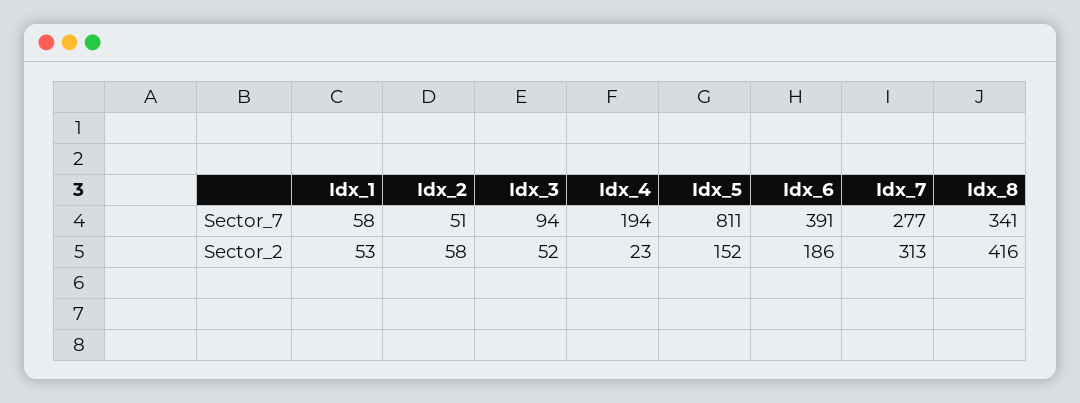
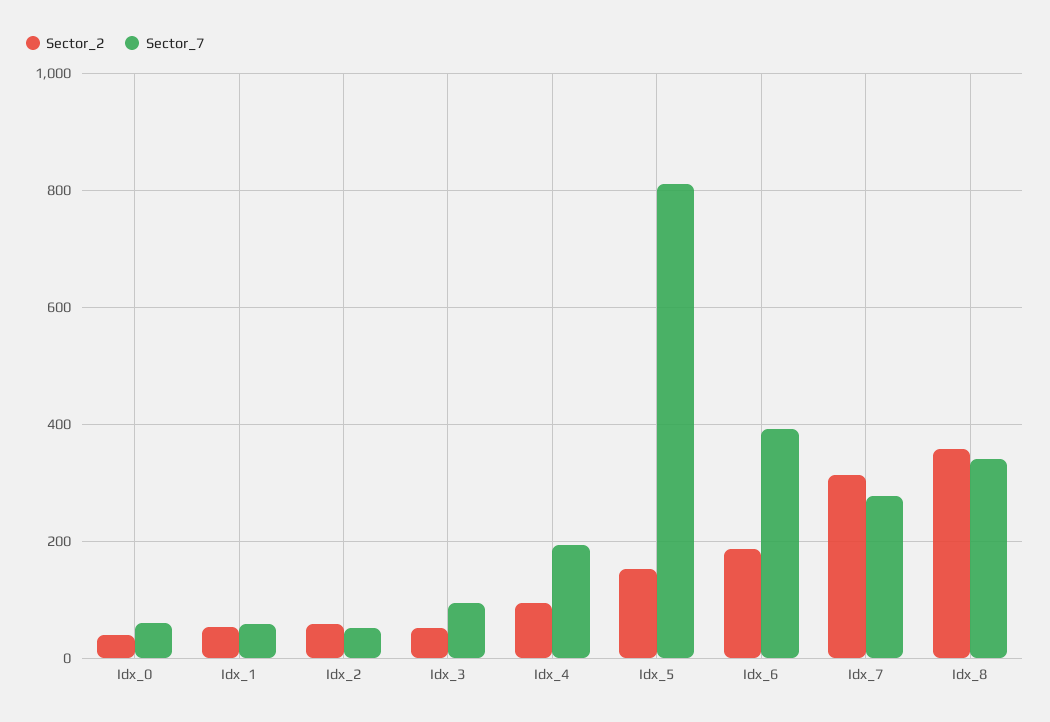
  {
    "Sector_7": {
      "Idx_1": 58,
      "Idx_2": 51,
      "Idx_3": 94,
      "Idx_4": 194,
      "Idx_5": 811,
      "Idx_6": 391,
      "Idx_7": 277,
-     "Idx_8": 341
+     "Idx_8": 341,
+     "Idx_0": 60
    },
    "Sector_2": {
      "Idx_1": 53,
      "Idx_2": 58,
      "Idx_3": 52,
-     "Idx_4": 23,
+     "Idx_4": 100,
      "Idx_5": 152,
      "Idx_6": 186,
      "Idx_7": 313,
-     "Idx_8": 416
+     "Idx_8": 360,
+     "Idx_0": 40
    }
  }

